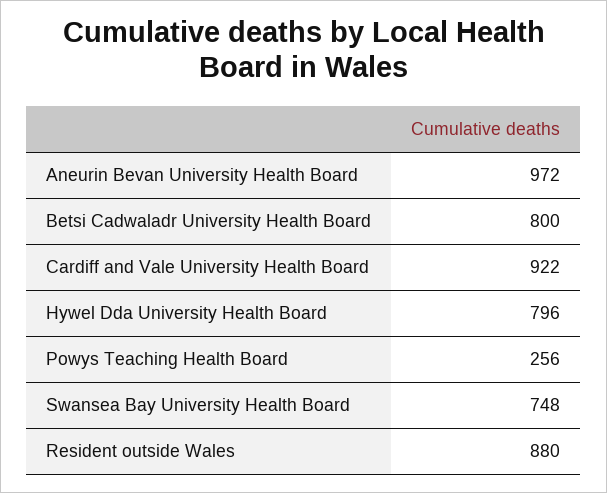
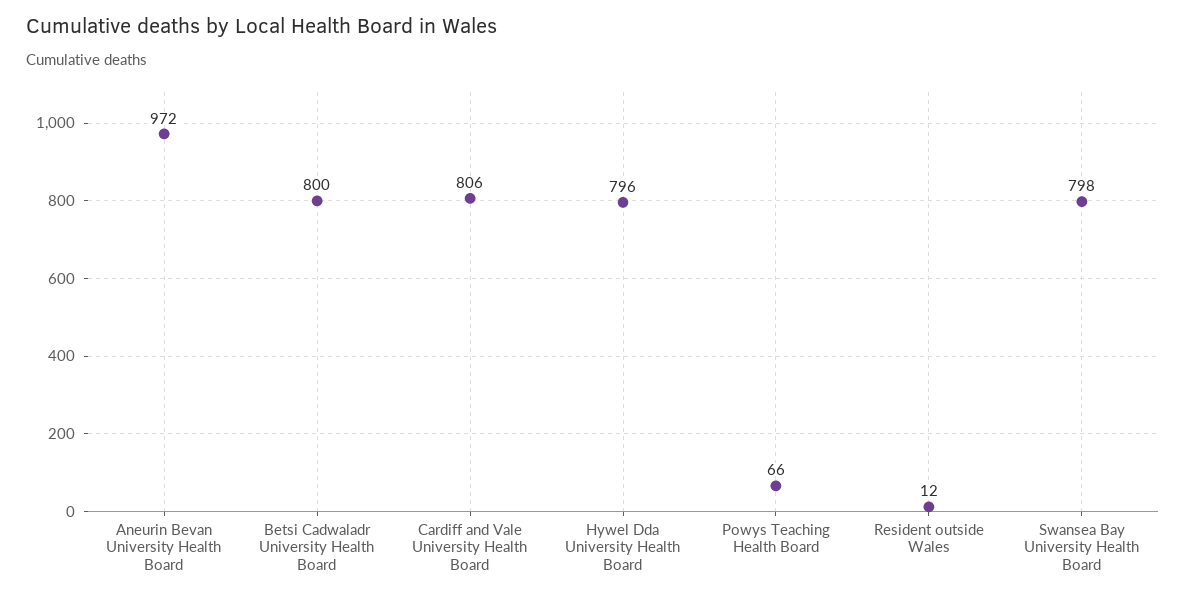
  {
    "Aneurin Bevan University Health Board": 972,
    "Betsi Cadwaladr University Health Board": 800,
-   "Cardiff and Vale University Health Board": 922,
+   "Cardiff and Vale University Health Board": 806,
    "Hywel Dda University Health Board": 796,
-   "Powys Teaching Health Board": 256,
+   "Powys Teaching Health Board": 66,
-   "Swansea Bay University Health Board": 748,
+   "Swansea Bay University Health Board": 798,
-   "Resident outside Wales": 880
+   "Resident outside Wales": 12
  }

